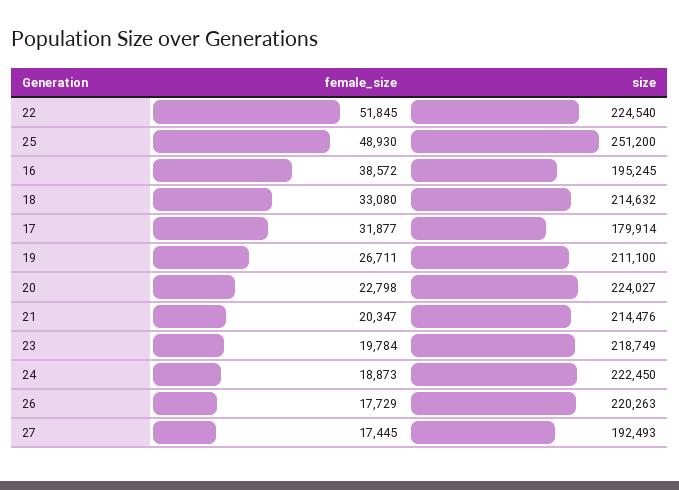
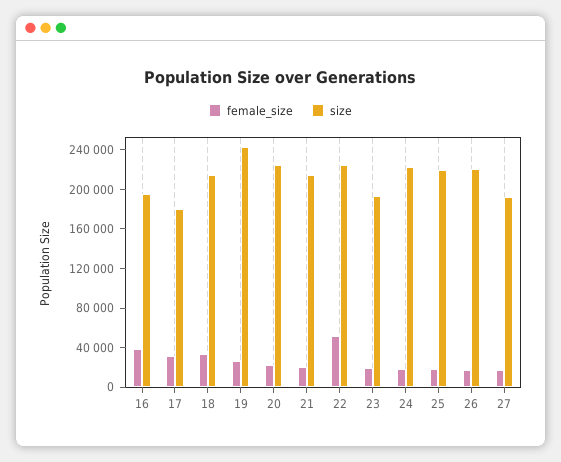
  {
    "female_size": {
      "22": 51845,
-     "25": 48930,
+     "25": 20000,
      "16": 38572,
      "18": 33080,
      "17": 31877,
      "19": 26711,
      "20": 22798,
      "21": 20347,
      "23": 19784,
      "24": 18873,
      "26": 17729,
      "27": 17445
    },
    "size": {
      "22": 224540,
-     "25": 251200,
+     "25": 220000,
      "16": 195245,
      "18": 214632,
      "17": 179914,
-     "19": 211100,
+     "19": 240000,
      "20": 224027,
      "21": 214476,
-     "23": 218749,
+     "23": 190000,
      "24": 222450,
      "26": 220263,
      "27": 192493
    }
  }

